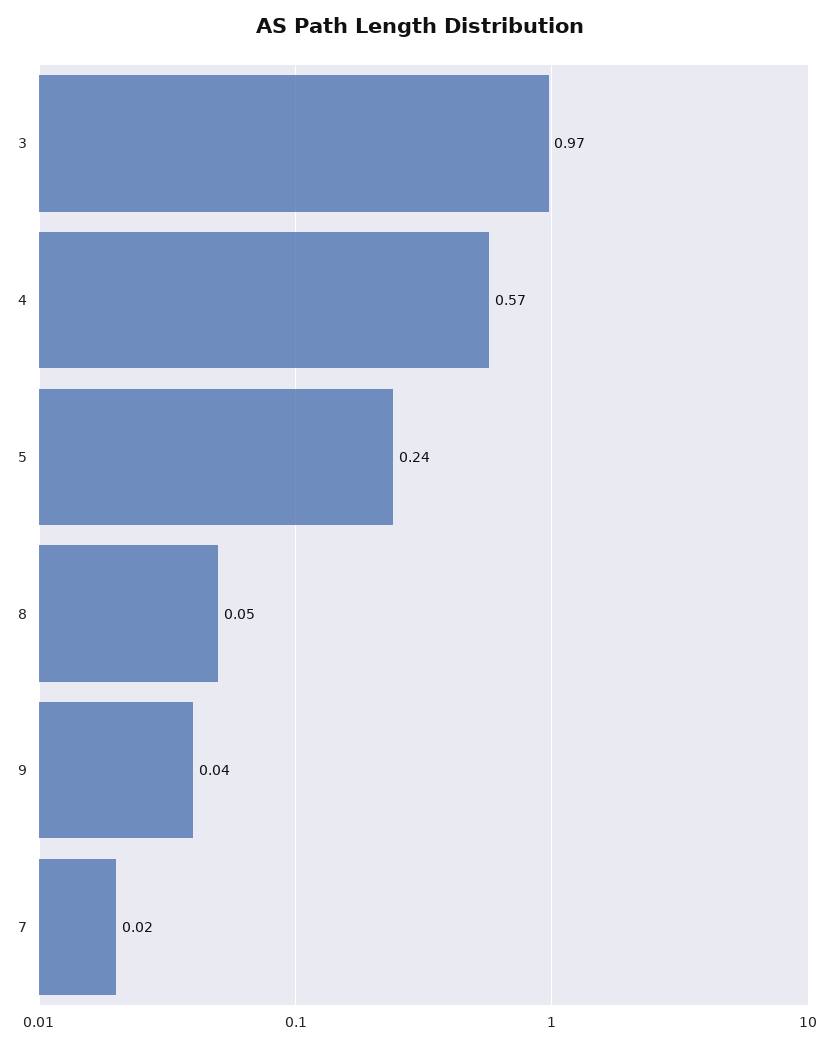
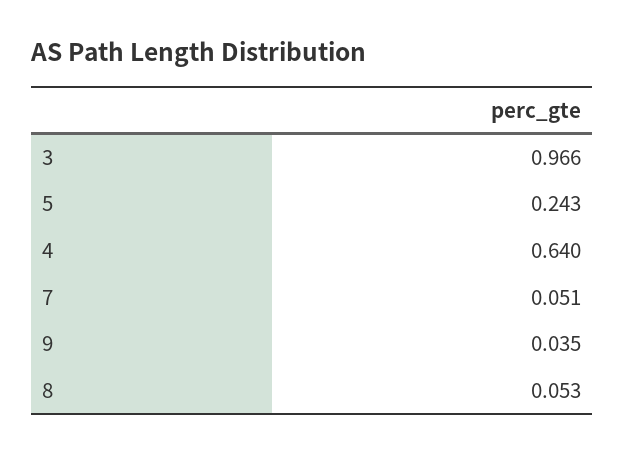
  {
    "3": 0.966,
-   "4": 0.57,
+   "4": 0.64,
    "5": 0.243,
    "8": 0.053,
    "9": 0.035,
-   "7": 0.02
+   "7": 0.051
  }

